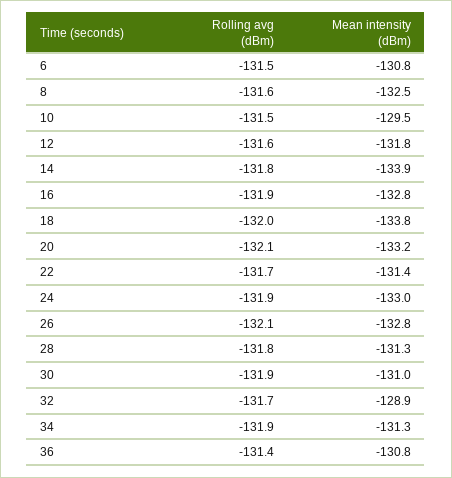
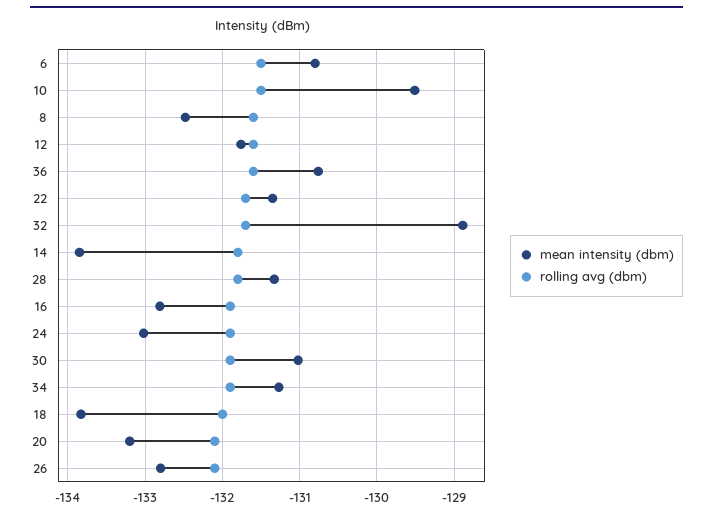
  {
    "Rolling avg (dBm)": {
      "6": -131.5,
      "8": -131.6,
      "10": -131.5,
      "12": -131.6,
      "14": -131.8,
      "16": -131.9,
      "18": -132,
      "20": -132.1,
      "22": -131.7,
      "24": -131.9,
      "26": -132.1,
      "28": -131.8,
      "30": -131.9,
      "32": -131.7,
      "34": -131.9,
-     "36": -131.4
+     "36": -131.6
    },
    "Mean intensity (dBm)": {
      "6": -130.8,
      "8": -132.5,
      "10": -129.5,
      "12": -131.8,
      "14": -133.9,
      "16": -132.8,
      "18": -133.8,
      "20": -133.2,
      "22": -131.4,
      "24": -133,
      "26": -132.8,
      "28": -131.3,
      "30": -131,
      "32": -128.9,
      "34": -131.3,
      "36": -130.8
    }
  }

